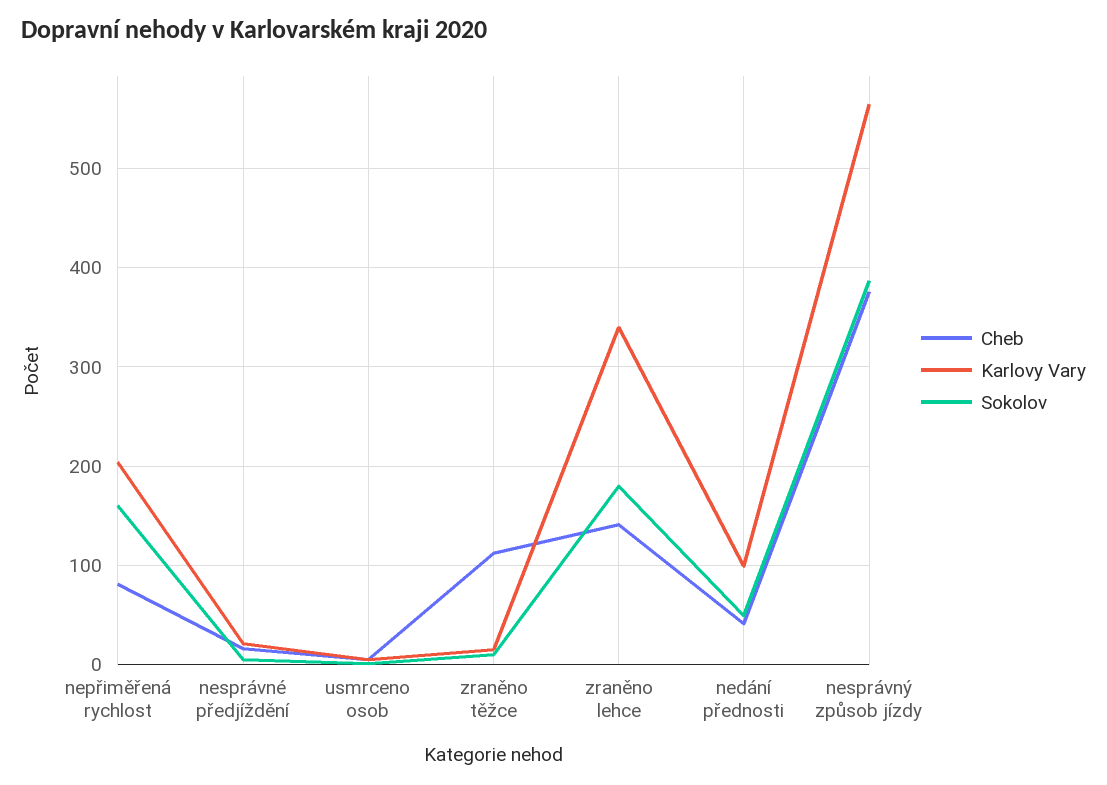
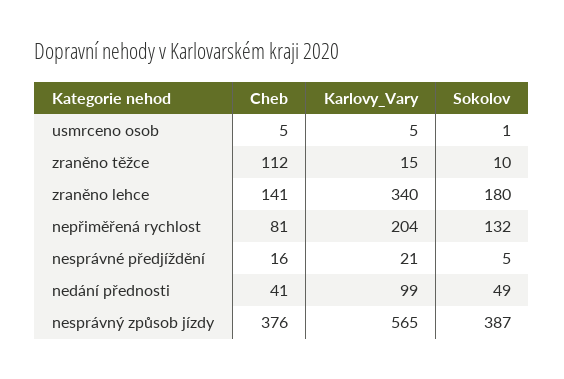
  {
    "Cheb": {
      "nepřiměřená rychlost": 81,
      "nesprávné předjíždění": 16,
      "usmrceno osob": 5,
      "zraněno těžce": 112,
      "zraněno lehce": 141,
      "nedání přednosti": 41,
      "nesprávný způsob jízdy": 376
    },
    "Karlovy Vary": {
      "nepřiměřená rychlost": 204,
      "nesprávné předjíždění": 21,
      "usmrceno osob": 5,
      "zraněno těžce": 15,
      "zraněno lehce": 340,
      "nedání přednosti": 99,
      "nesprávný způsob jízdy": 565
    },
    "Sokolov": {
-     "nepřiměřená rychlost": 160,
+     "nepřiměřená rychlost": 132,
      "nesprávné předjíždění": 5,
      "usmrceno osob": 1,
      "zraněno těžce": 10,
      "zraněno lehce": 180,
      "nedání přednosti": 49,
      "nesprávný způsob jízdy": 387
    }
  }

